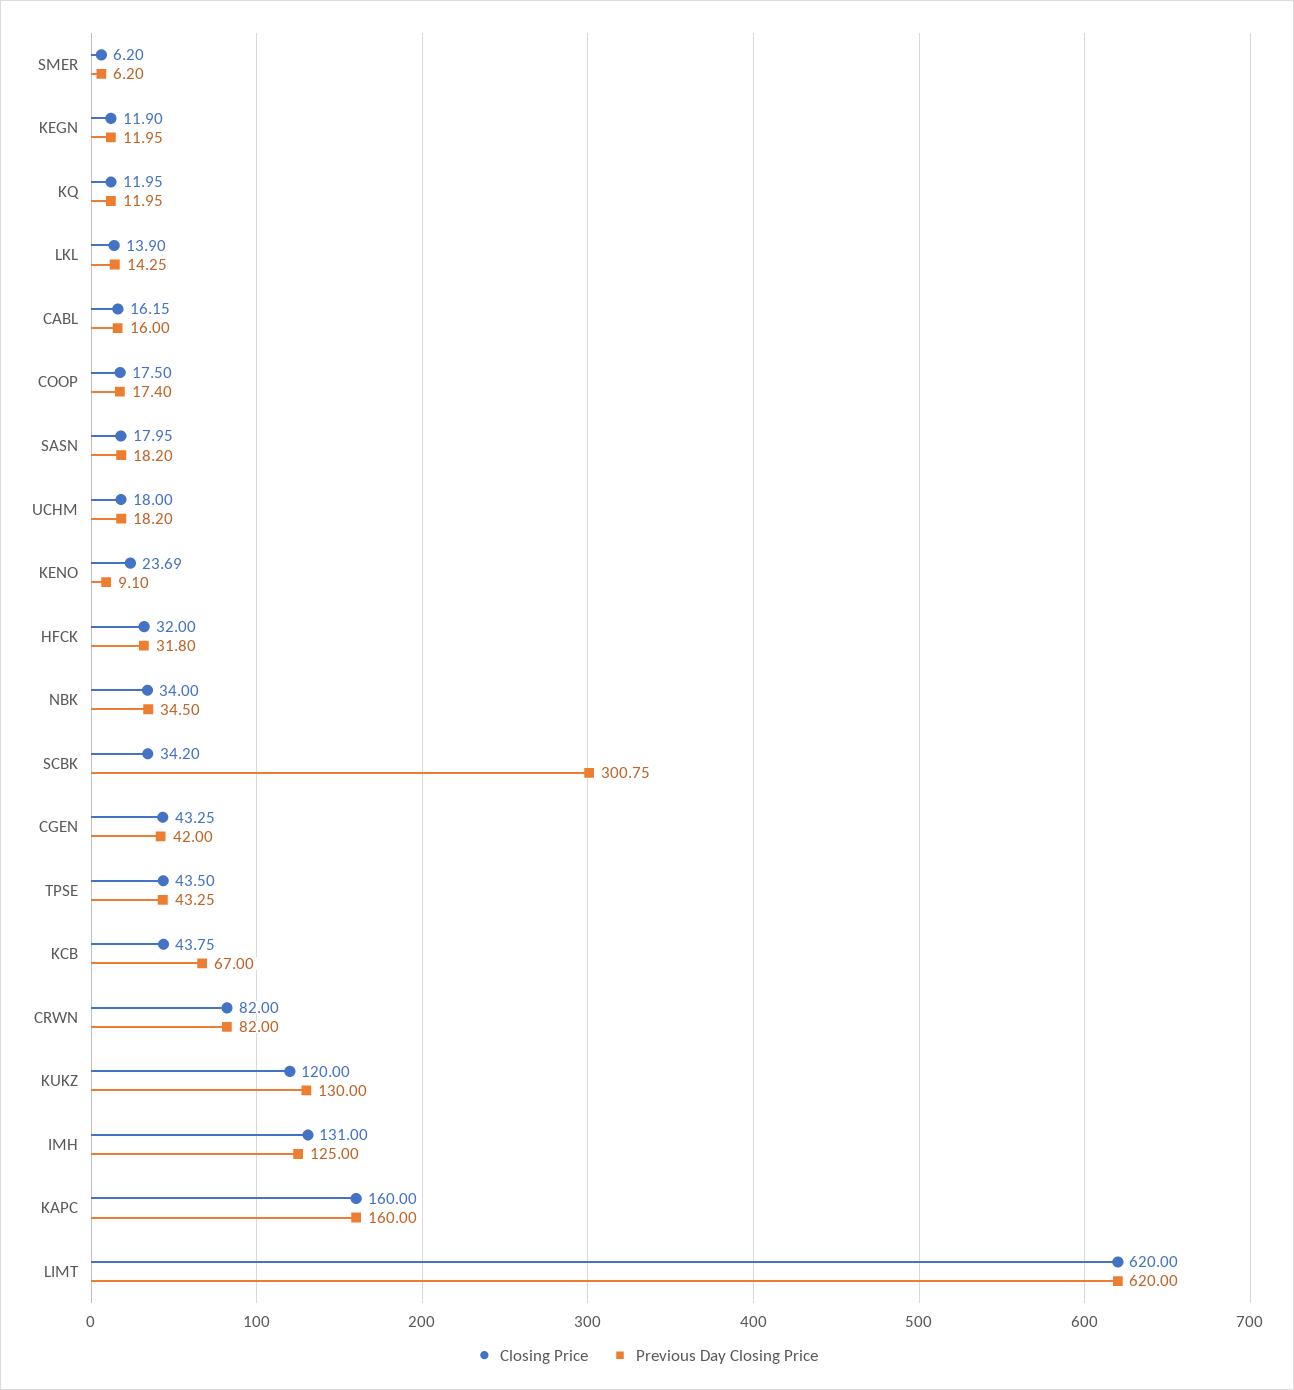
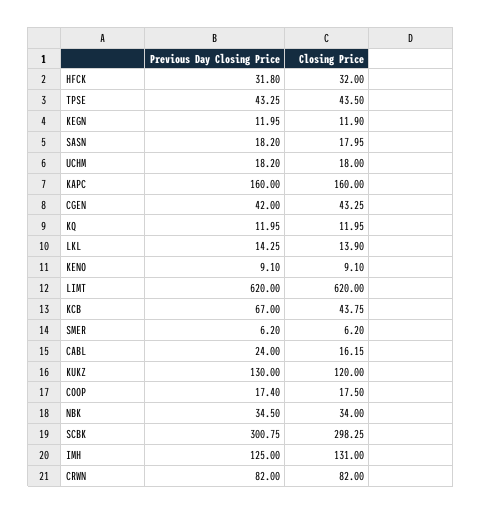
  {
    "Closing Price": {
      "SMER": 6.2,
      "KEGN": 11.9,
      "KQ": 11.95,
      "LKL": 13.9,
      "CABL": 16.15,
      "COOP": 17.5,
      "SASN": 17.95,
      "UCHM": 18,
-     "KENO": 23.69,
+     "KENO": 9.1,
      "HFCK": 32,
      "NBK": 34,
-     "SCBK": 34.2,
+     "SCBK": 298.25,
      "CGEN": 43.25,
      "TPSE": 43.5,
      "KCB": 43.75,
      "CRWN": 82,
      "KUKZ": 120,
      "IMH": 131,
      "KAPC": 160,
      "LIMT": 620
    },
    "Previous Day Closing Price": {
      "SMER": 6.2,
      "KEGN": 11.95,
      "KQ": 11.95,
      "LKL": 14.25,
-     "CABL": 16,
+     "CABL": 24,
      "COOP": 17.4,
      "SASN": 18.2,
      "UCHM": 18.2,
      "KENO": 9.1,
      "HFCK": 31.8,
      "NBK": 34.5,
      "SCBK": 300.75,
      "CGEN": 42,
      "TPSE": 43.25,
      "KCB": 67,
      "CRWN": 82,
      "KUKZ": 130,
      "IMH": 125,
      "KAPC": 160,
      "LIMT": 620
    }
  }

